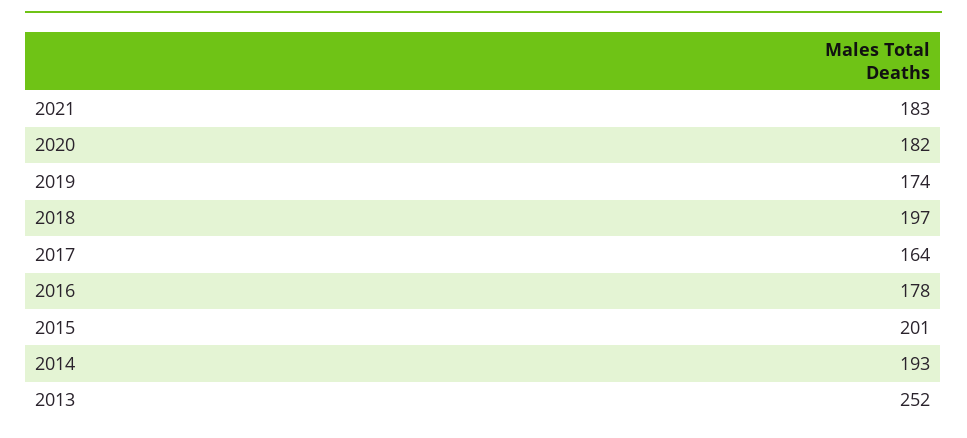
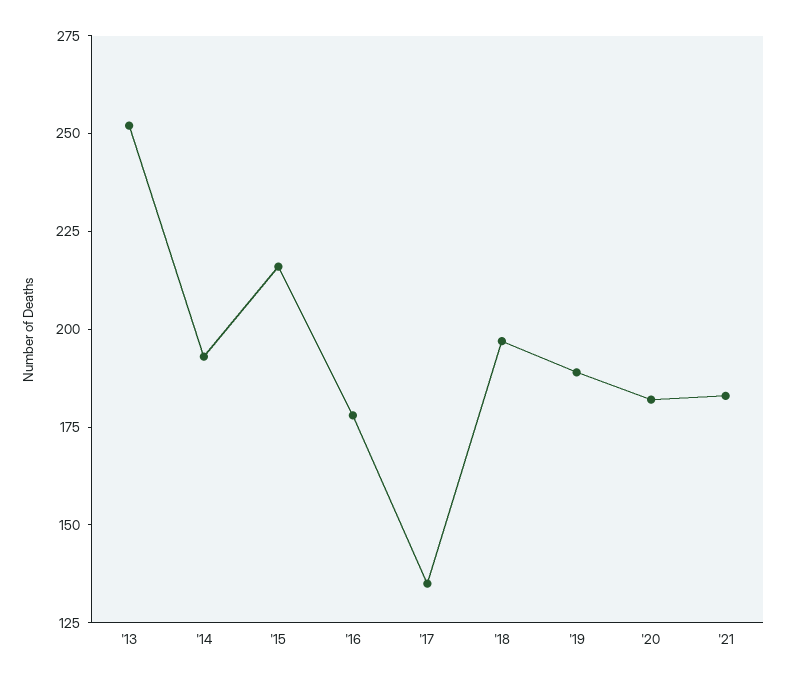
  {
    "2021": 183,
    "2020": 182,
-   "2019": 174,
+   "2019": 190,
    "2018": 197,
-   "2017": 164,
+   "2017": 135,
    "2016": 178,
-   "2015": 201,
+   "2015": 215,
    "2014": 193,
    "2013": 252
  }

